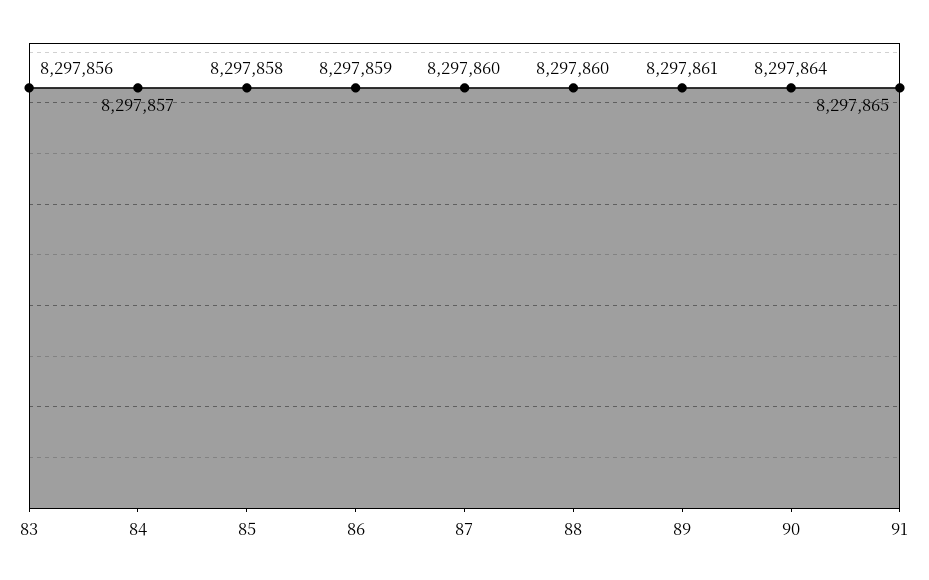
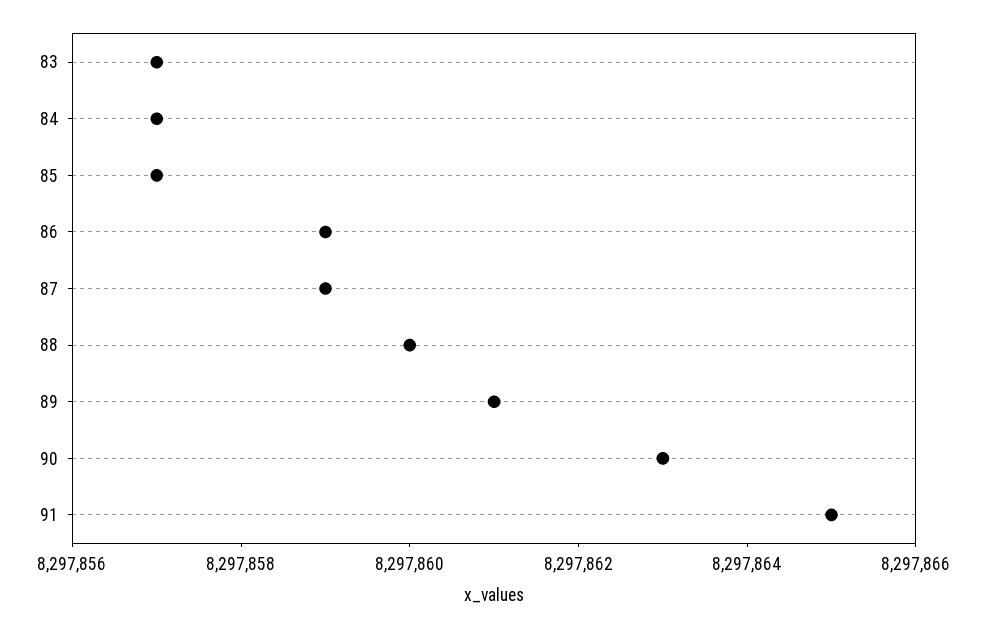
  {
-   "83": 8297856,
+   "83": 8297857,
    "84": 8297857,
-   "85": 8297858,
+   "85": 8297857,
    "86": 8297859,
-   "87": 8297860,
+   "87": 8297859,
    "88": 8297860,
    "89": 8297861,
-   "90": 8297864,
+   "90": 8297863,
    "91": 8297865
  }

